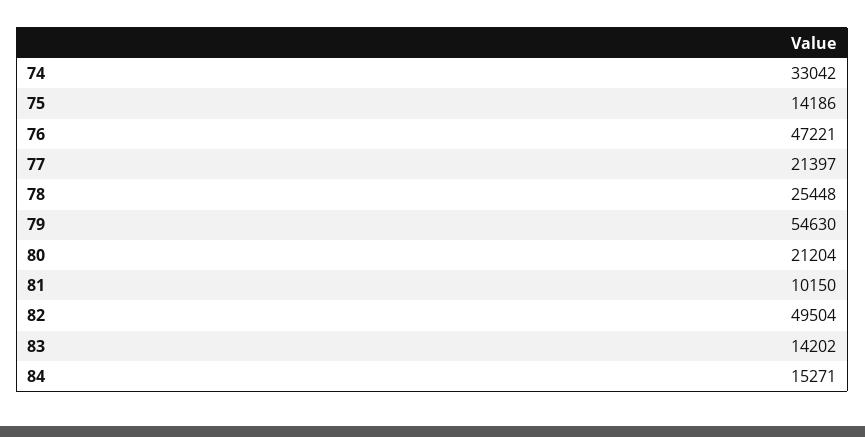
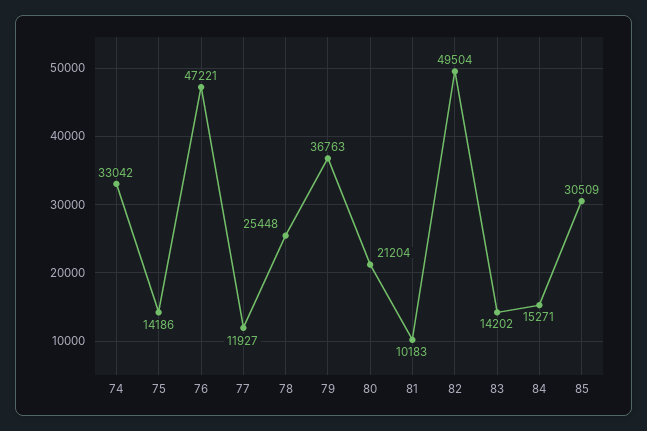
  {
    "74": 33042,
    "75": 14186,
    "76": 47221,
-   "77": 21397,
+   "77": 11927,
    "78": 25448,
-   "79": 54630,
+   "79": 36763,
    "80": 21204,
-   "81": 10150,
+   "81": 10183,
    "82": 49504,
    "83": 14202,
-   "84": 15271
+   "84": 15271,
+   "85": 30509
  }

